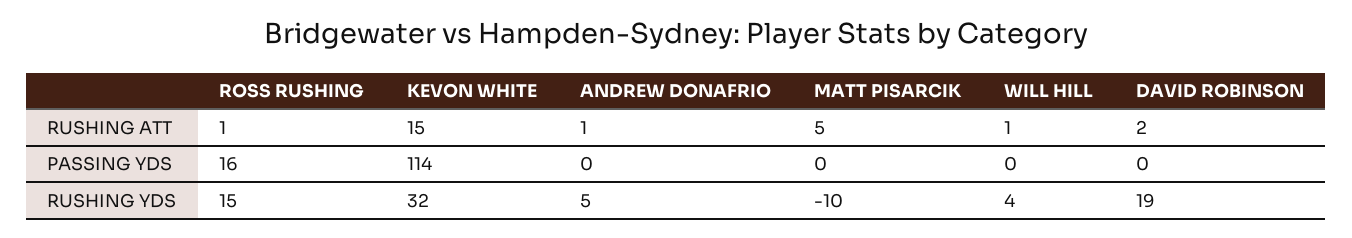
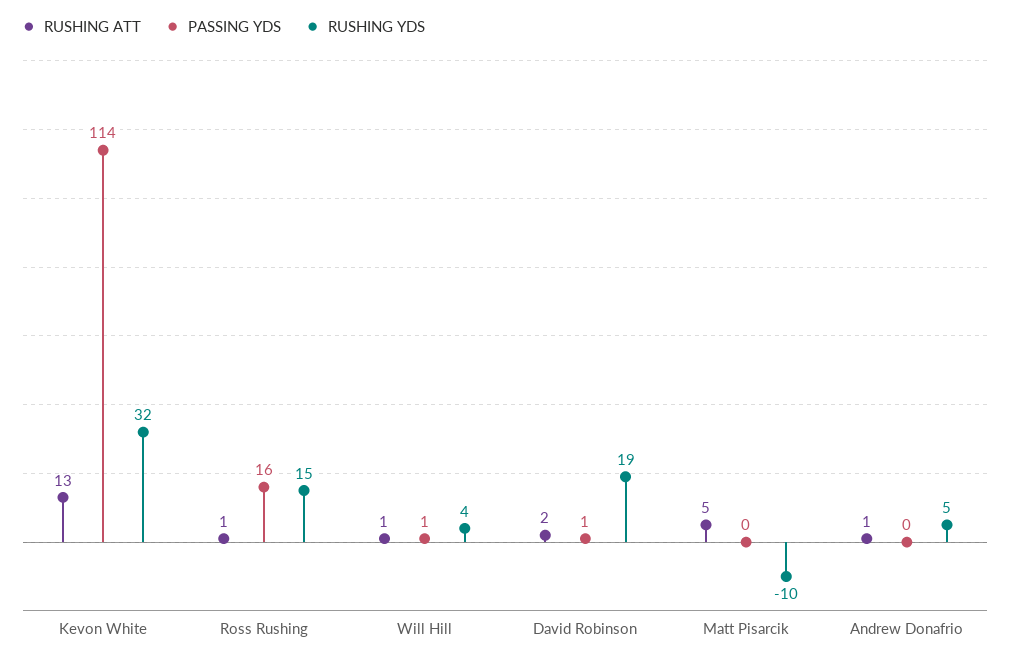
  {
    "RUSHING ATT": {
      "ROSS RUSHING": 1,
-     "KEVON WHITE": 15,
+     "KEVON WHITE": 13,
      "ANDREW DONAFRIO": 1,
      "MATT PISARCIK": 5,
      "WILL HILL": 1,
      "DAVID ROBINSON": 2
    },
    "PASSING YDS": {
      "ROSS RUSHING": 16,
      "KEVON WHITE": 114,
      "ANDREW DONAFRIO": 0,
      "MATT PISARCIK": 0,
-     "WILL HILL": 0,
+     "WILL HILL": 1,
-     "DAVID ROBINSON": 0
+     "DAVID ROBINSON": 1
    },
    "RUSHING YDS": {
      "ROSS RUSHING": 15,
      "KEVON WHITE": 32,
      "ANDREW DONAFRIO": 5,
      "MATT PISARCIK": -10,
      "WILL HILL": 4,
      "DAVID ROBINSON": 19
    }
  }

